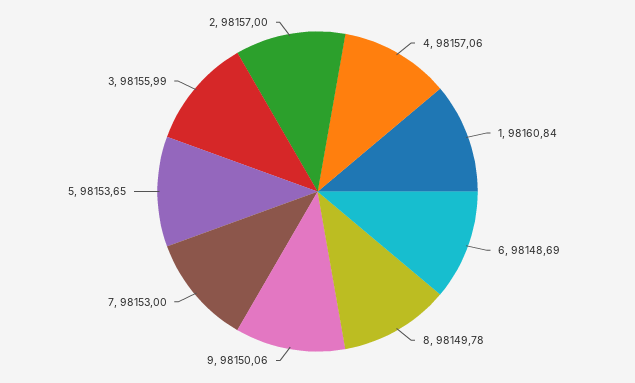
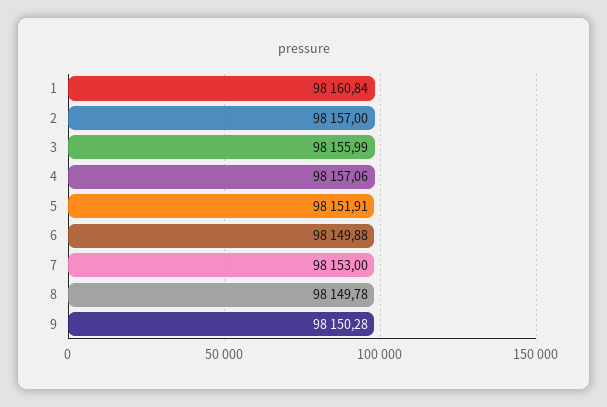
  {
    "4": 98157.06,
    "1": 98160.84,
-   "6": 98148.69,
+   "6": 98149.88,
    "8": 98149.78,
-   "9": 98150.06,
+   "9": 98150.28,
    "7": 98153,
-   "5": 98153.65,
+   "5": 98151.91,
    "3": 98155.99,
    "2": 98157
  }

